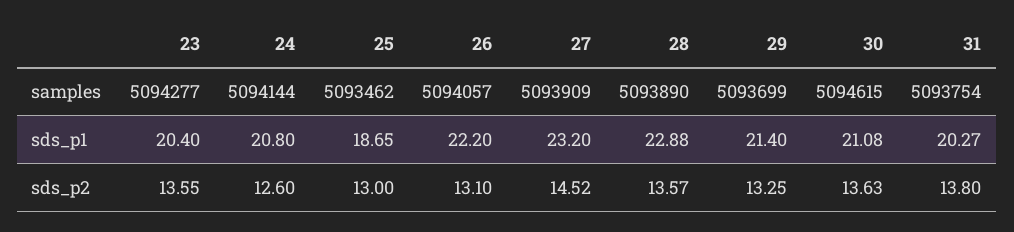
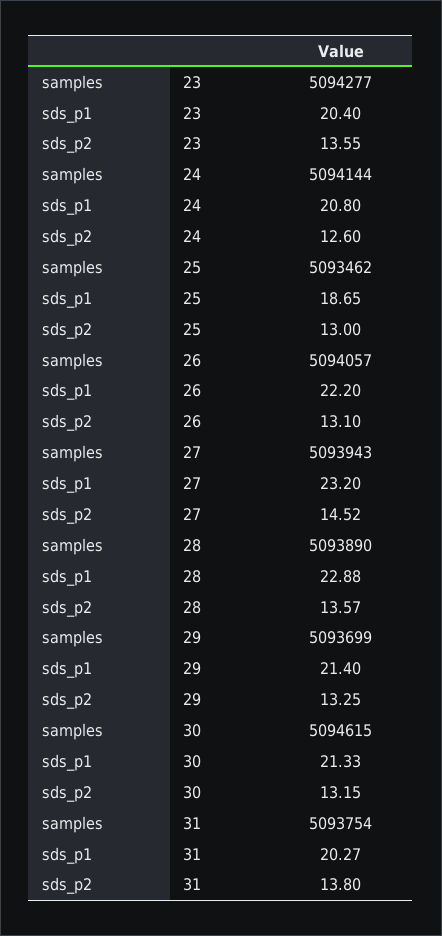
  {
    "23": {
      "samples": 5094277,
      "sds_p1": 20.4,
      "sds_p2": 13.55
    },
    "24": {
      "samples": 5094144,
      "sds_p1": 20.8,
      "sds_p2": 12.6
    },
    "25": {
      "samples": 5093462,
      "sds_p1": 18.65,
      "sds_p2": 13
    },
    "26": {
      "samples": 5094057,
      "sds_p1": 22.2,
      "sds_p2": 13.1
    },
    "27": {
-     "samples": 5093909,
+     "samples": 5093943,
      "sds_p1": 23.2,
      "sds_p2": 14.52
    },
    "28": {
      "samples": 5093890,
      "sds_p1": 22.88,
      "sds_p2": 13.57
    },
    "29": {
      "samples": 5093699,
      "sds_p1": 21.4,
      "sds_p2": 13.25
    },
    "30": {
      "samples": 5094615,
-     "sds_p1": 21.08,
+     "sds_p1": 21.33,
-     "sds_p2": 13.63
+     "sds_p2": 13.15
    },
    "31": {
      "samples": 5093754,
      "sds_p1": 20.27,
      "sds_p2": 13.8
    }
  }

